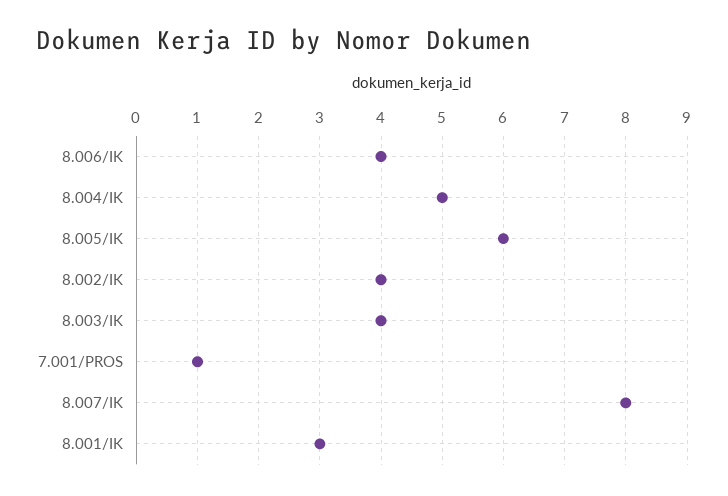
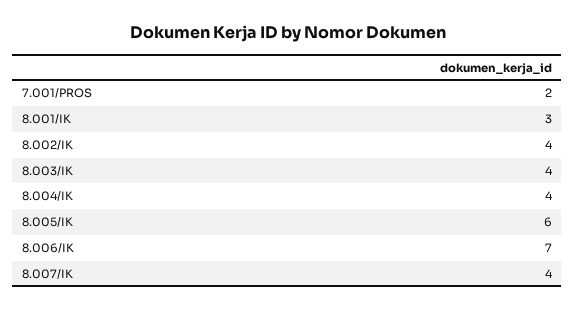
  {
-   "8.006/IK": 4,
+   "8.006/IK": 7,
-   "8.004/IK": 5,
+   "8.004/IK": 4,
    "8.005/IK": 6,
    "8.002/IK": 4,
    "8.003/IK": 4,
-   "7.001/PROS": 1,
+   "7.001/PROS": 2,
-   "8.007/IK": 8,
+   "8.007/IK": 4,
    "8.001/IK": 3
  }

